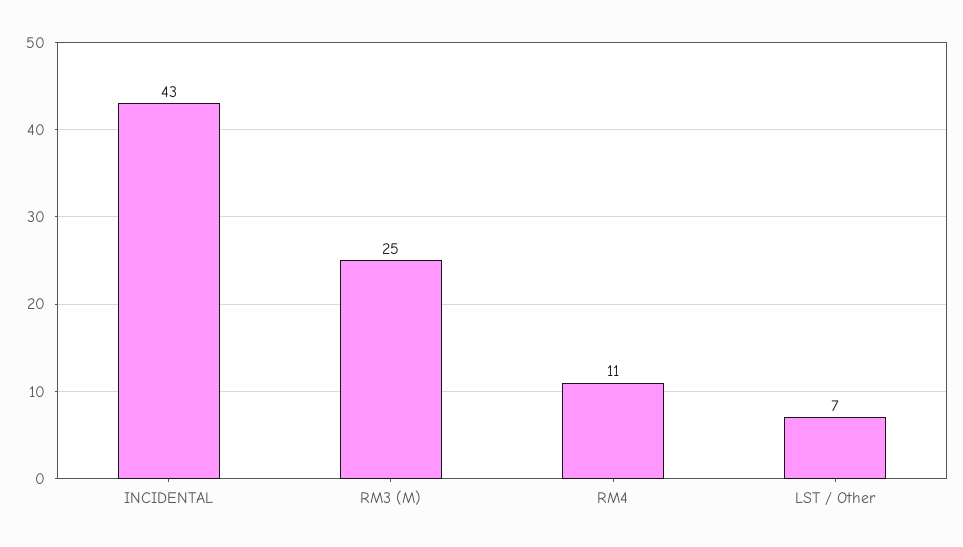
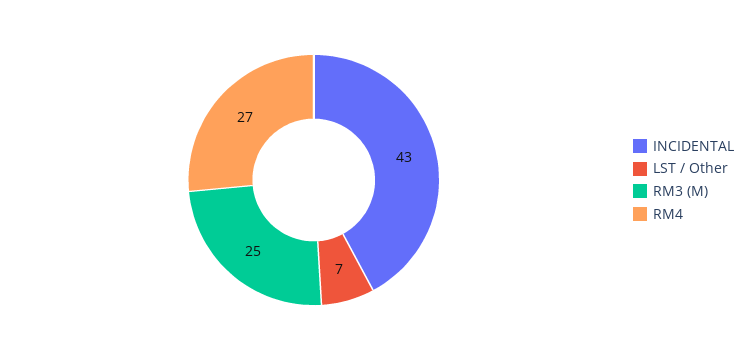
  {
    "INCIDENTAL": 43,
    "RM3 (M)": 25,
-   "RM4": 11,
+   "RM4": 27,
    "LST / Other": 7
  }

